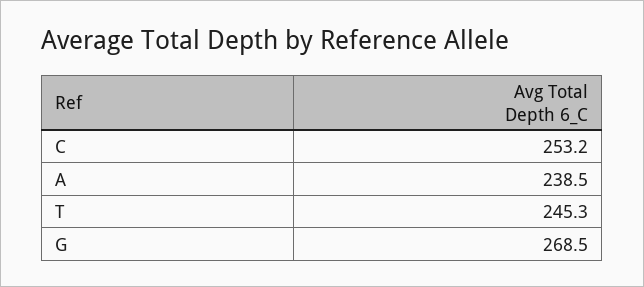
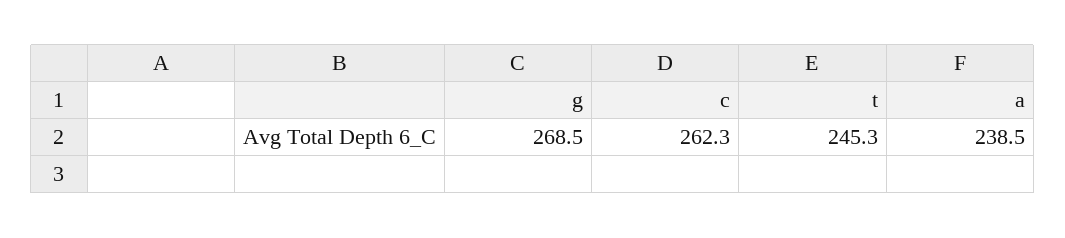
  {
-   "C": 253.2,
+   "C": 262.3,
    "A": 238.5,
    "T": 245.3,
    "G": 268.5
  }

